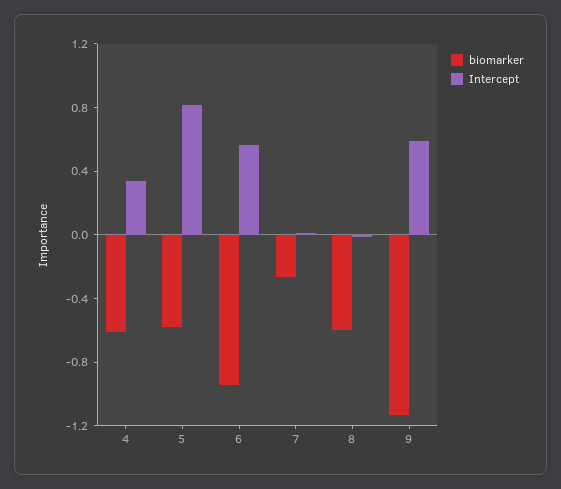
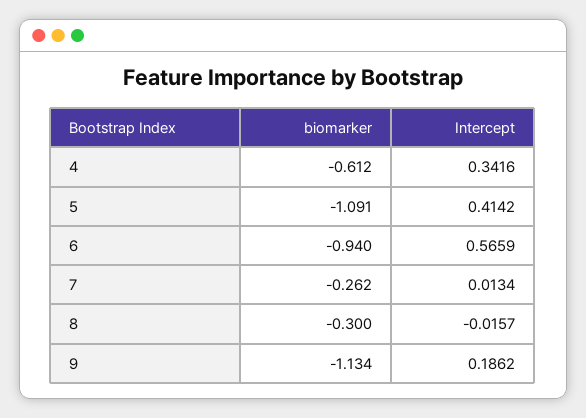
  {
    "biomarker": {
      "4": -0.612,
-     "5": -0.6,
+     "5": -1.091,
      "6": -0.94,
      "7": -0.262,
-     "8": -0.6,
+     "8": -0.3,
      "9": -1.134
    },
    "Intercept": {
      "4": 0.3416,
-     "5": 0.8,
+     "5": 0.4142,
      "6": 0.5659,
      "7": 0.0134,
      "8": -0.0157,
-     "9": 0.6
+     "9": 0.1862
    }
  }

